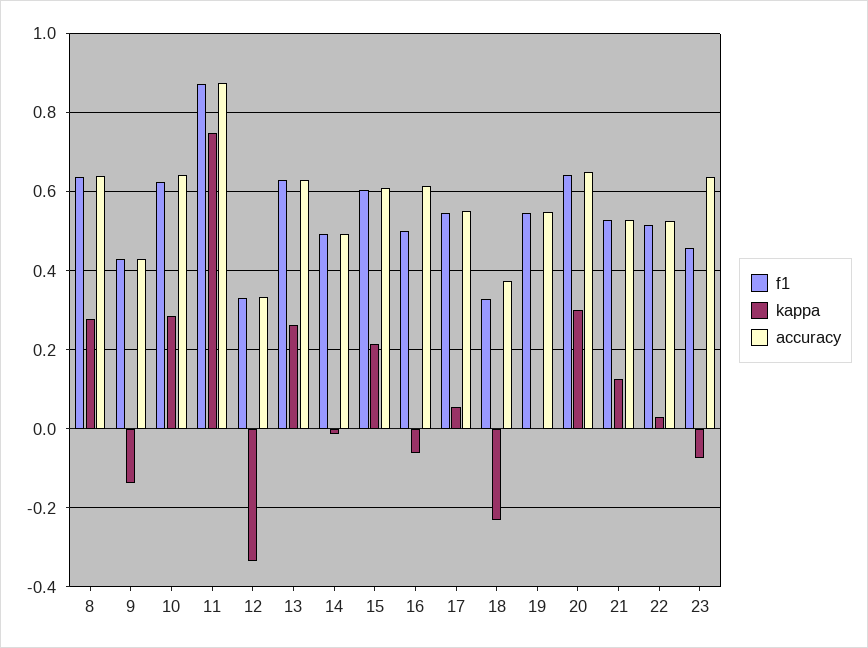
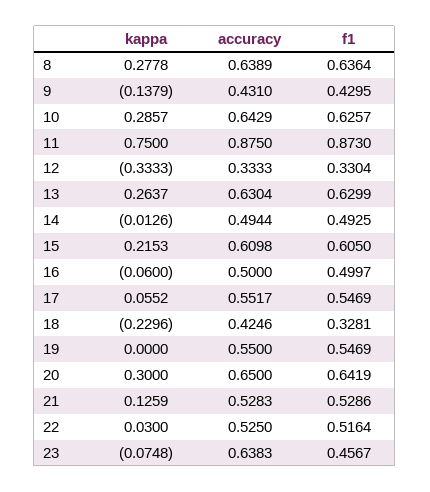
  {
    "f1": {
      "8": 0.6364,
      "9": 0.4295,
      "10": 0.6257,
      "11": 0.873,
      "12": 0.3304,
      "13": 0.6299,
      "14": 0.4925,
      "15": 0.605,
      "16": 0.4997,
      "17": 0.5469,
      "18": 0.3281,
      "19": 0.5469,
      "20": 0.6419,
      "21": 0.5286,
      "22": 0.5164,
      "23": 0.4567
    },
    "kappa": {
      "8": 0.2778,
      "9": -0.1379,
      "10": 0.2857,
      "11": 0.75,
      "12": -0.3333,
      "13": 0.2637,
      "14": -0.0126,
      "15": 0.2153,
      "16": -0.06,
      "17": 0.0552,
      "18": -0.2296,
      "19": 0,
      "20": 0.3,
      "21": 0.1259,
      "22": 0.03,
      "23": -0.0748
    },
    "accuracy": {
      "8": 0.6389,
      "9": 0.431,
      "10": 0.6429,
      "11": 0.875,
      "12": 0.3333,
      "13": 0.6304,
      "14": 0.4944,
      "15": 0.6098,
-     "16": 0.62,
+     "16": 0.5,
      "17": 0.5517,
-     "18": 0.38,
+     "18": 0.4246,
      "19": 0.55,
      "20": 0.65,
      "21": 0.5283,
      "22": 0.525,
      "23": 0.6383
    }
  }

